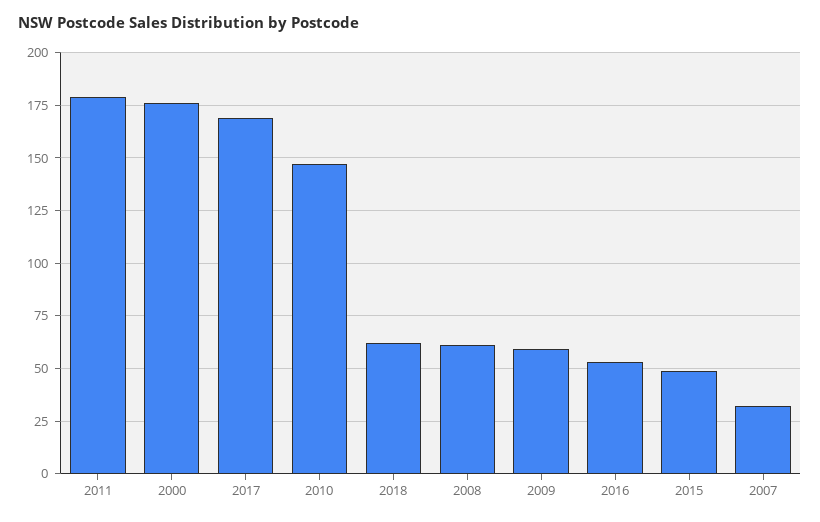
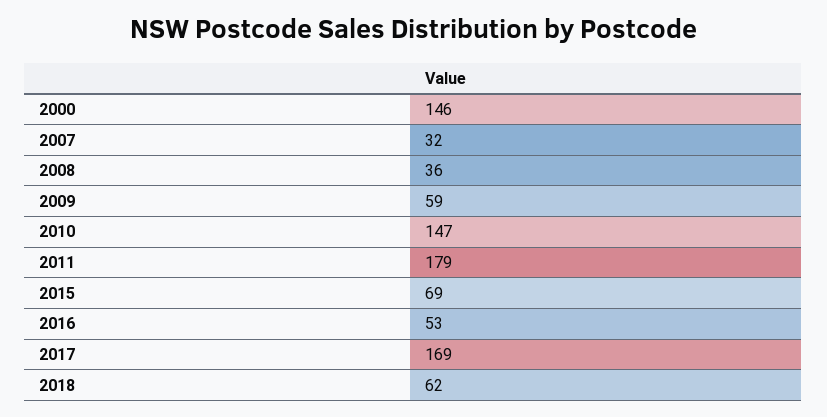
  {
    "2011": 179,
-   "2000": 175,
+   "2000": 146,
    "2017": 169,
    "2010": 147,
    "2018": 62,
-   "2008": 60,
+   "2008": 36,
    "2009": 59,
    "2016": 53,
-   "2015": 50,
+   "2015": 69,
    "2007": 32
  }

